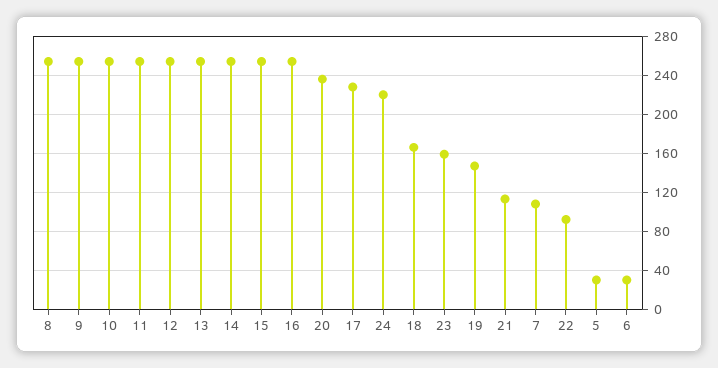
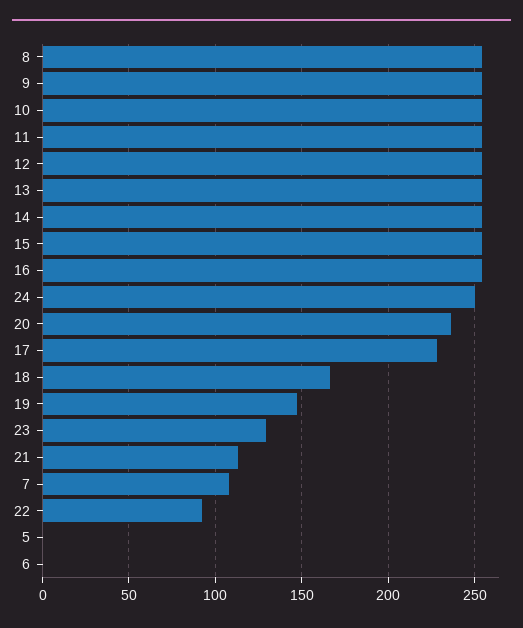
  {
    "8": 255,
    "9": 255,
    "10": 255,
    "11": 255,
    "12": 255,
    "13": 255,
    "14": 255,
    "15": 255,
    "16": 255,
    "20": 235,
    "17": 230,
-   "24": 220,
+   "24": 250,
    "18": 165,
-   "23": 160,
+   "23": 130,
    "19": 145,
    "21": 115,
    "7": 110,
    "22": 90,
-   "5": 30,
+   "5": 0,
-   "6": 30
+   "6": 0
  }

